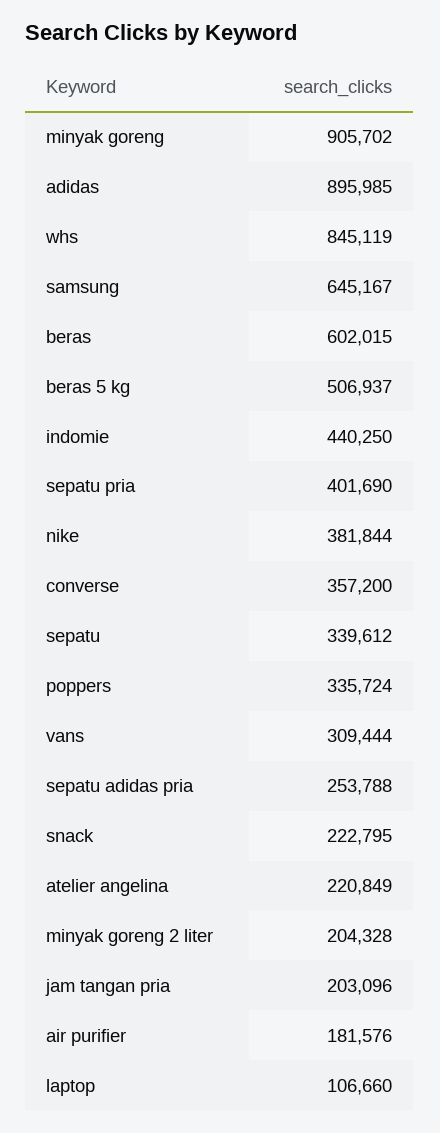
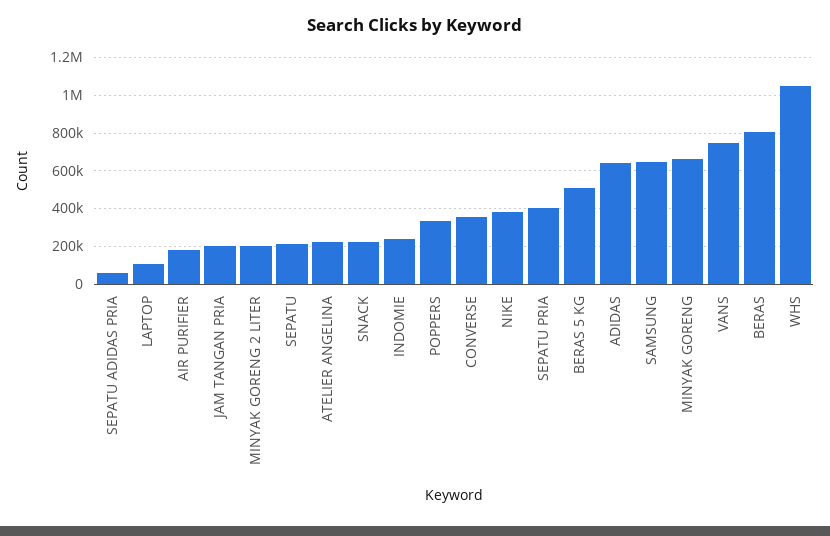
  {
-   "minyak goreng": 905702,
+   "minyak goreng": 650000,
-   "adidas": 895985,
+   "adidas": 650000,
-   "whs": 845119,
+   "whs": 1050000,
    "samsung": 645167,
-   "beras": 602015,
+   "beras": 800000,
    "beras 5 kg": 506937,
-   "indomie": 440250,
+   "indomie": 250000,
    "sepatu pria": 401690,
    "nike": 381844,
    "converse": 357200,
-   "sepatu": 339612,
+   "sepatu": 200000,
    "poppers": 335724,
-   "vans": 309444,
+   "vans": 750000,
-   "sepatu adidas pria": 253788,
+   "sepatu adidas pria": 50000,
    "snack": 222795,
    "atelier angelina": 220849,
    "minyak goreng 2 liter": 204328,
    "jam tangan pria": 203096,
    "air purifier": 181576,
    "laptop": 106660
  }

